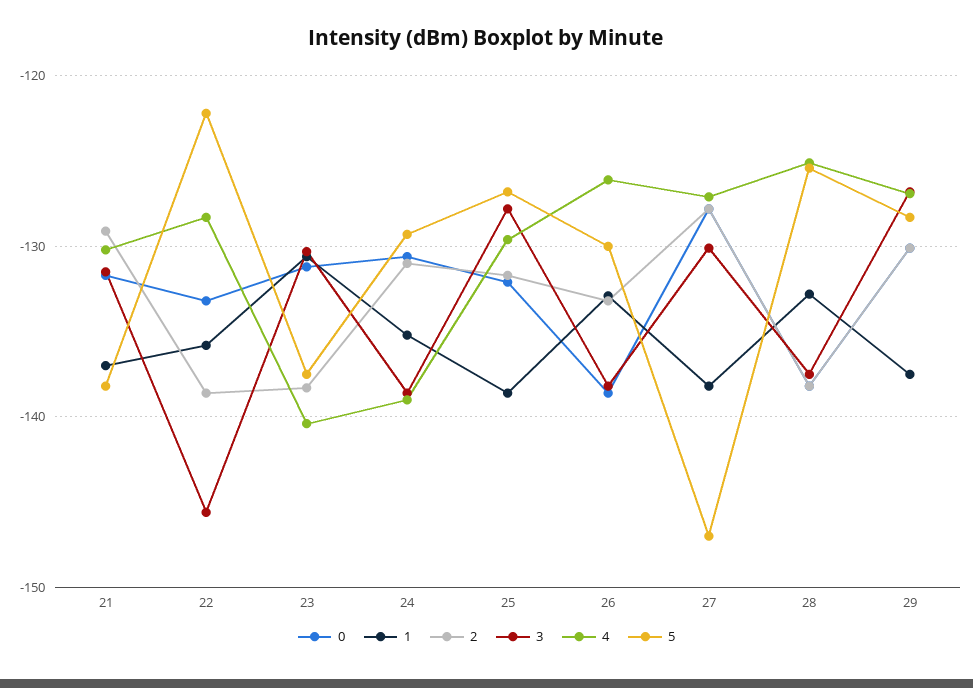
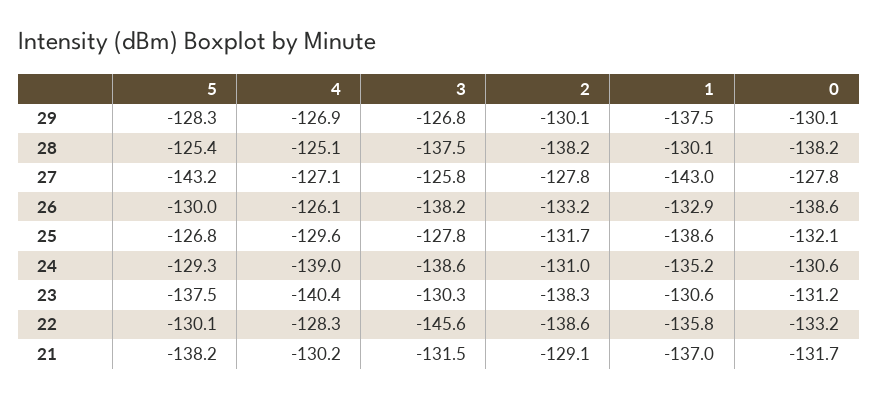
  {
    "0": {
      "21": -131.7,
      "22": -133.2,
      "23": -131.2,
      "24": -130.6,
      "25": -132.1,
      "26": -138.6,
      "27": -127.8,
      "28": -138.2,
      "29": -130.1
    },
    "1": {
      "21": -137,
      "22": -135.8,
      "23": -130.6,
      "24": -135.2,
      "25": -138.6,
      "26": -132.9,
-     "27": -138,
+     "27": -143,
-     "28": -133,
+     "28": -130.1,
      "29": -137.5
    },
    "2": {
      "21": -129.1,
      "22": -138.6,
      "23": -138.3,
      "24": -131,
      "25": -131.7,
      "26": -133.2,
      "27": -127.8,
      "28": -138.2,
      "29": -130.1
    },
    "3": {
      "21": -131.5,
      "22": -145.6,
      "23": -130.3,
      "24": -138.6,
      "25": -127.8,
      "26": -138.2,
-     "27": -130,
+     "27": -125.8,
      "28": -137.5,
      "29": -126.8
    },
    "4": {
      "21": -130.2,
      "22": -128.3,
      "23": -140.4,
      "24": -139,
      "25": -129.6,
      "26": -126.1,
      "27": -127.1,
      "28": -125.1,
      "29": -126.9
    },
    "5": {
      "21": -138.2,
-     "22": -122,
+     "22": -130.1,
      "23": -137.5,
      "24": -129.3,
      "25": -126.8,
      "26": -130,
-     "27": -147,
+     "27": -143.2,
      "28": -125.4,
      "29": -128.3
    }
  }

